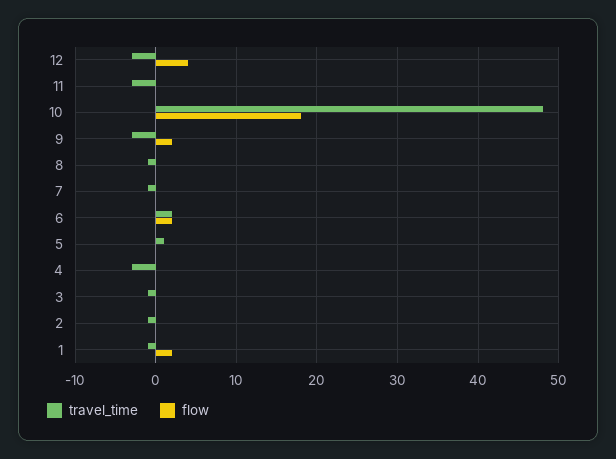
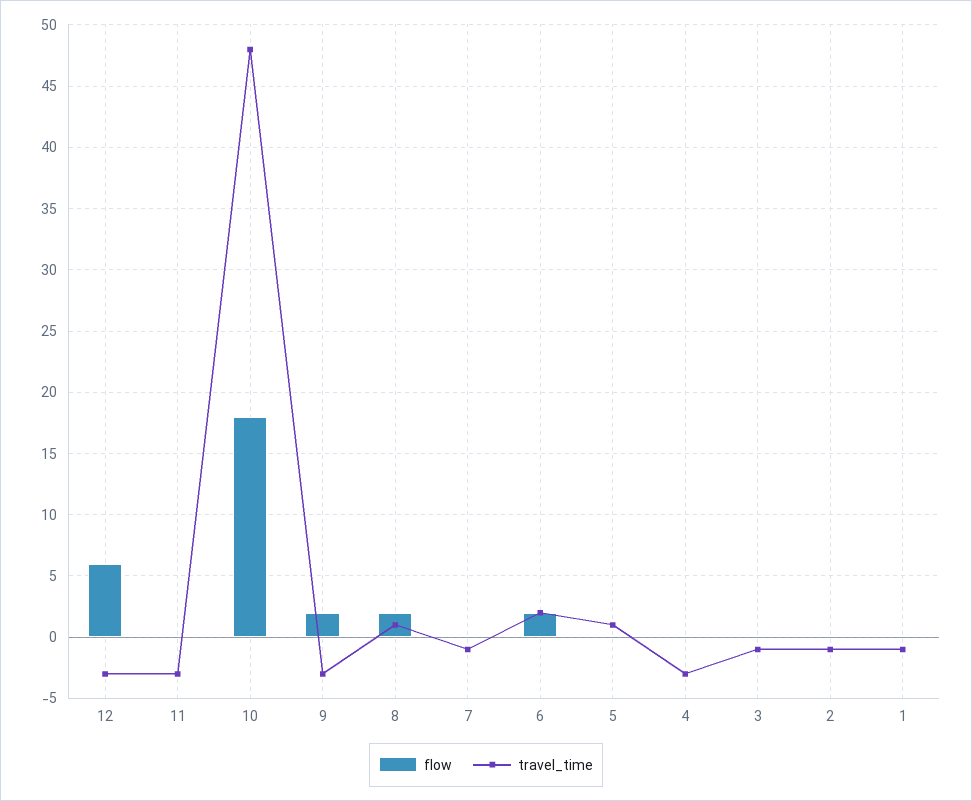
  {
    "travel_time": {
      "12": -3,
      "11": -3,
      "10": 48,
      "9": -3,
-     "8": -1,
+     "8": 1,
      "7": -1,
      "6": 2,
      "5": 1,
      "4": -3,
      "3": -1,
      "2": -1,
      "1": -1
    },
    "flow": {
-     "12": 4,
+     "12": 6,
      "11": 0,
      "10": 18,
      "9": 2,
-     "8": 0,
+     "8": 2,
      "7": 0,
      "6": 2,
      "5": 0,
      "4": 0,
      "3": 0,
      "2": 0,
-     "1": 2
+     "1": 0
    }
  }

